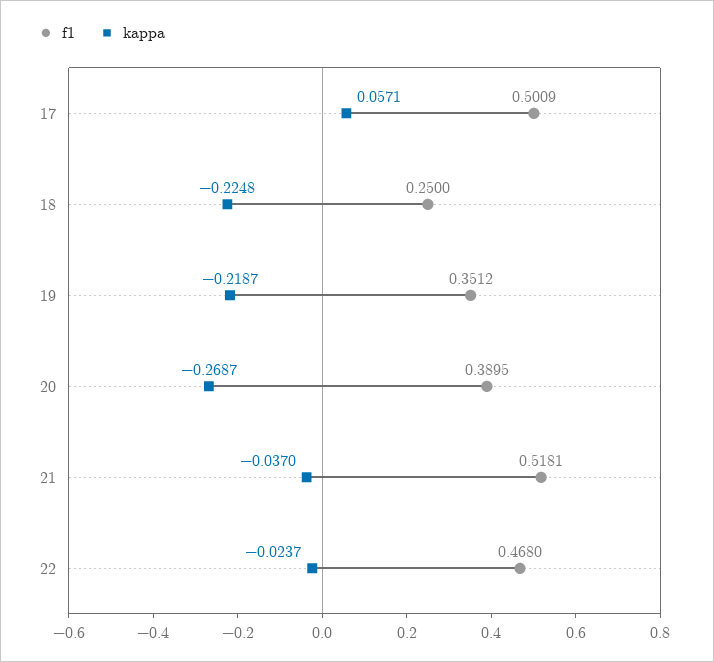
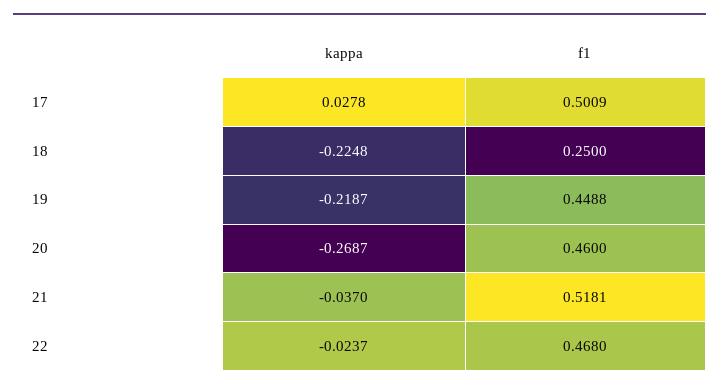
  {
    "f1": {
      "17": 0.5009,
      "18": 0.25,
-     "19": 0.3512,
+     "19": 0.4488,
-     "20": 0.3895,
+     "20": 0.46,
      "21": 0.5181,
      "22": 0.468
    },
    "kappa": {
-     "17": 0.0571,
+     "17": 0.0278,
      "18": -0.2248,
      "19": -0.2187,
      "20": -0.2687,
      "21": -0.037,
      "22": -0.0237
    }
  }

